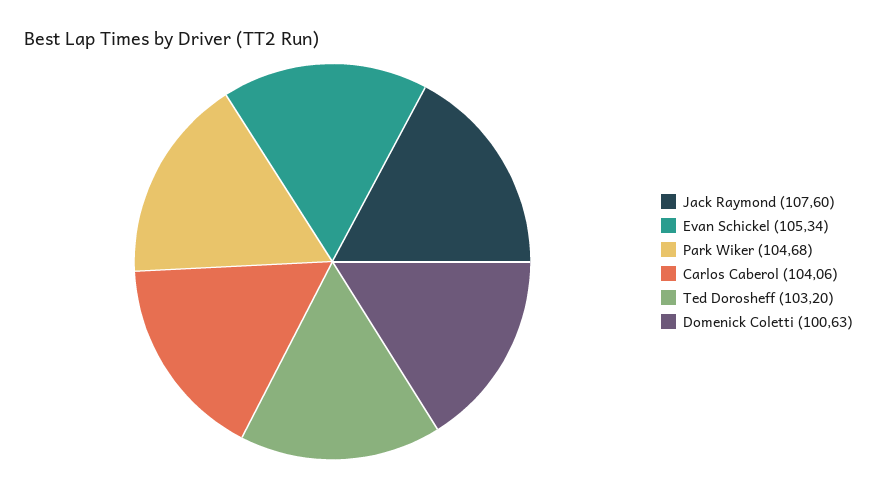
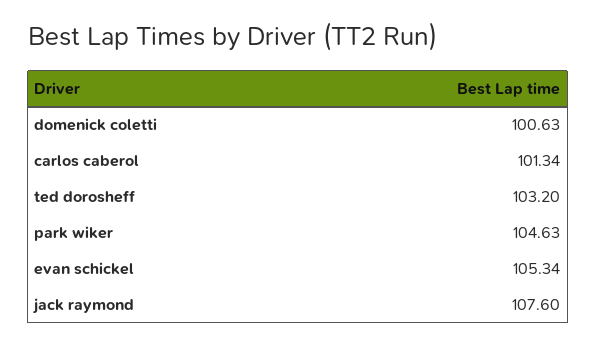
  {
    "Jack Raymond": 107.6,
    "Evan Schickel": 105.34,
-   "Park Wiker": 104.68,
+   "Park Wiker": 104.63,
-   "Carlos Caberol": 104.06,
+   "Carlos Caberol": 101.34,
    "Ted Dorosheff": 103.2,
    "Domenick Coletti": 100.63
  }

